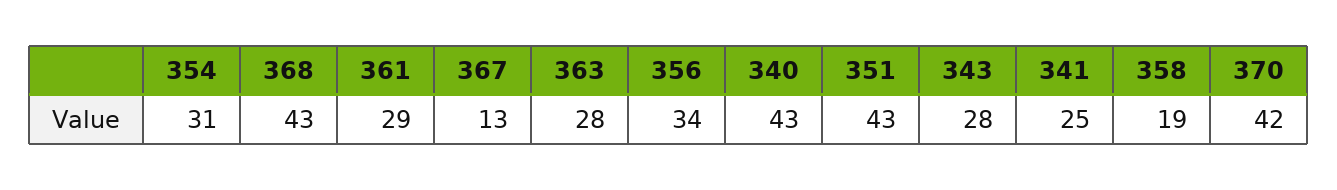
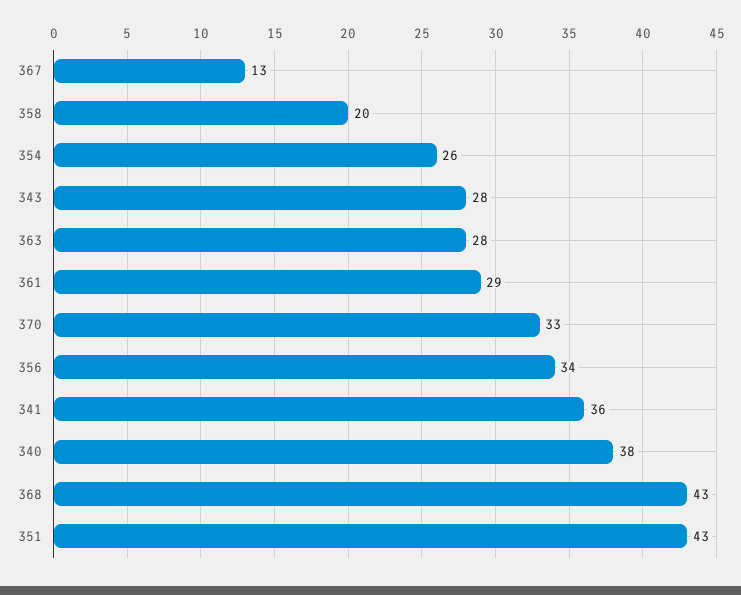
  {
-   "354": 31,
+   "354": 26,
    "368": 43,
    "361": 29,
    "367": 13,
    "363": 28,
    "356": 34,
-   "340": 43,
+   "340": 38,
    "351": 43,
    "343": 28,
-   "341": 25,
+   "341": 36,
-   "358": 19,
+   "358": 20,
-   "370": 42
+   "370": 33
  }

